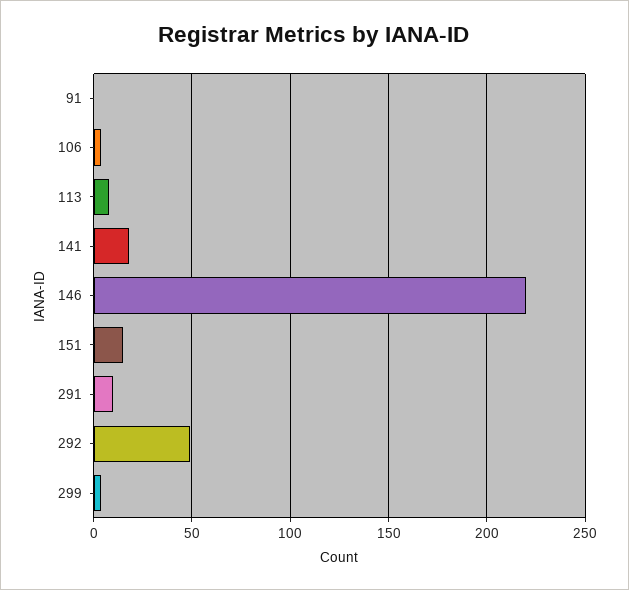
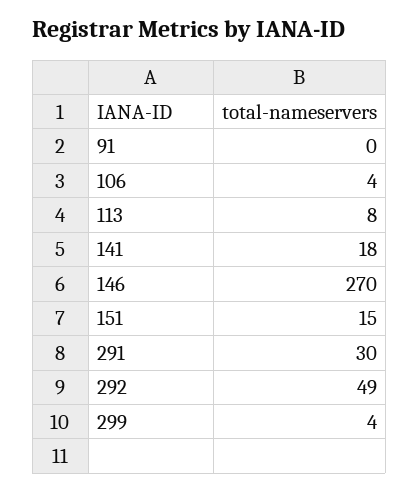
  {
    "91": 0,
    "106": 4,
    "113": 8,
    "141": 18,
-   "146": 220,
+   "146": 270,
    "151": 15,
-   "291": 10,
+   "291": 30,
    "292": 49,
    "299": 4
  }

